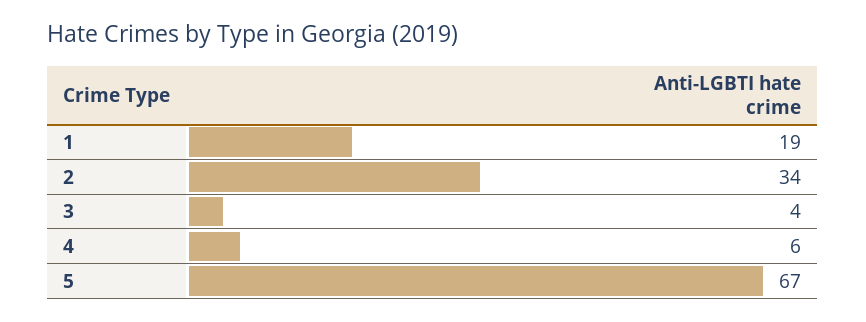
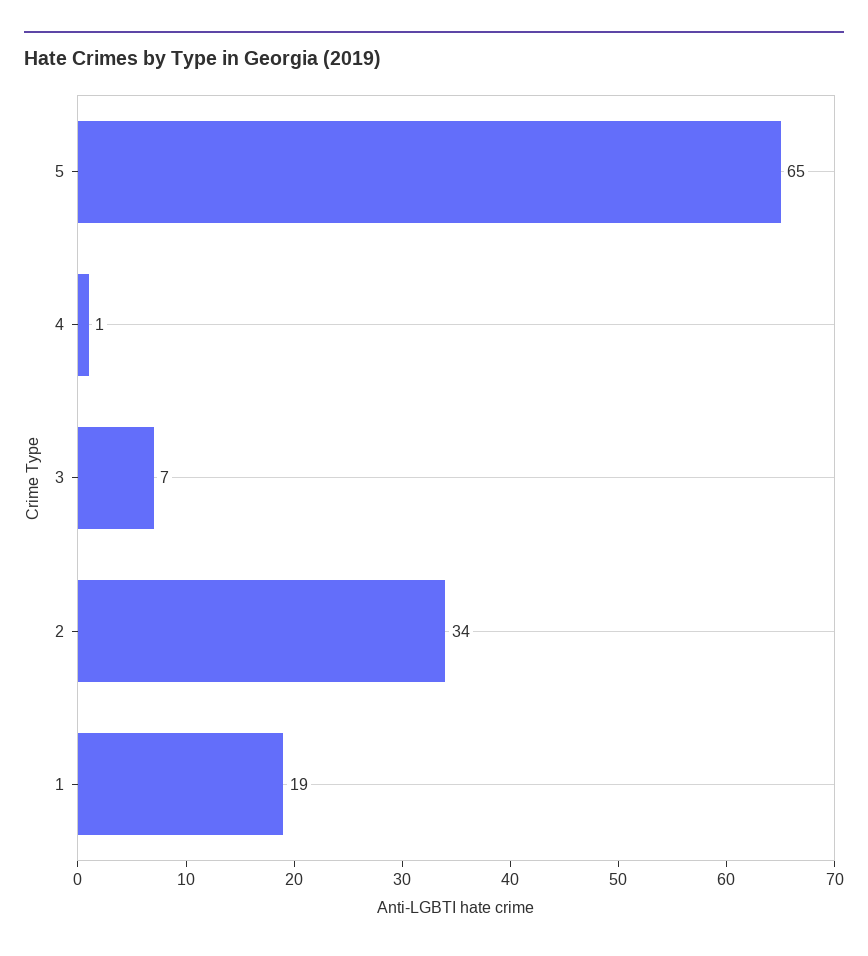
  {
    "1": 19,
    "2": 34,
-   "3": 4,
+   "3": 7,
-   "4": 6,
+   "4": 1,
-   "5": 67
+   "5": 65
  }

